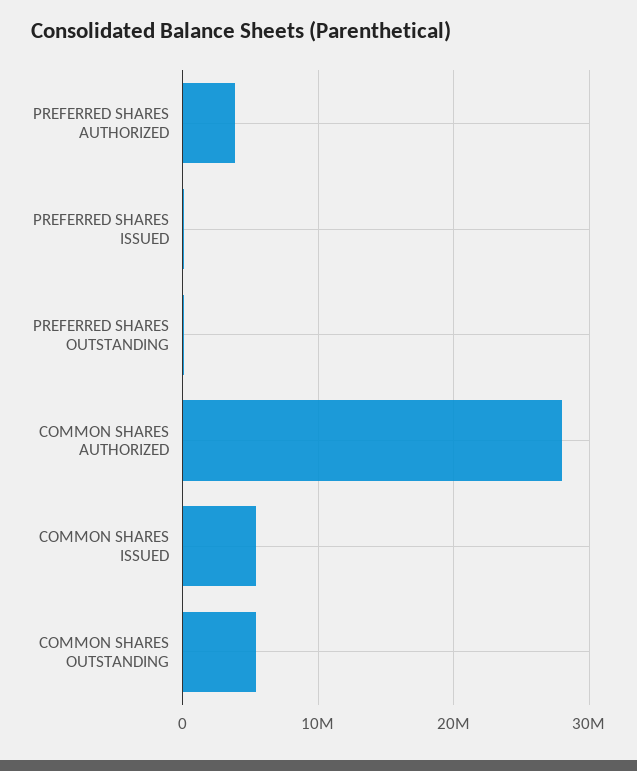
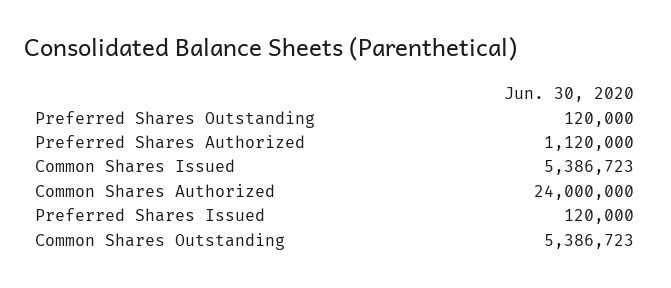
  {
-   "PREFERRED SHARES AUTHORIZED": 4000000,
+   "PREFERRED SHARES AUTHORIZED": 1120000,
    "PREFERRED SHARES ISSUED": 120000,
    "PREFERRED SHARES OUTSTANDING": 120000,
-   "COMMON SHARES AUTHORIZED": 28000000,
+   "COMMON SHARES AUTHORIZED": 24000000,
    "COMMON SHARES ISSUED": 5386723,
    "COMMON SHARES OUTSTANDING": 5386723
  }

